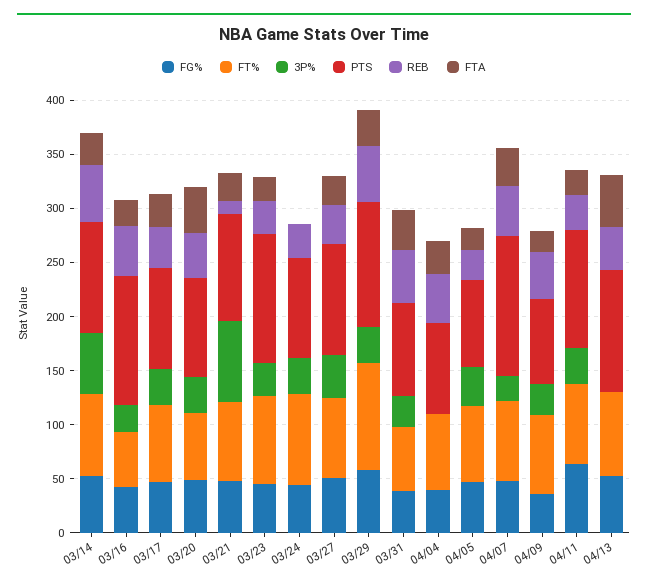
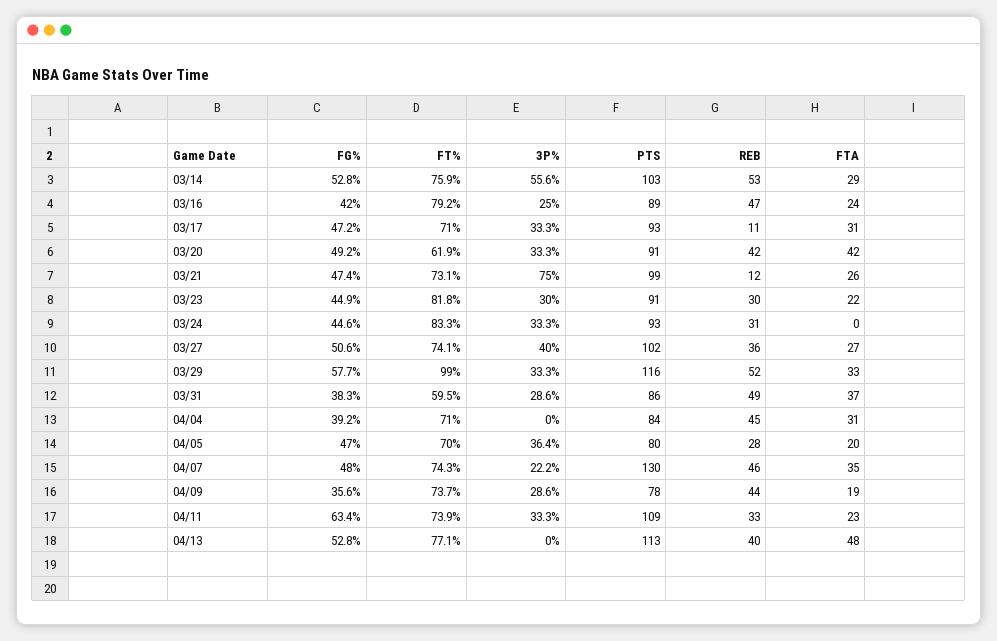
  {
    "FG%": {
      "03/14": 52.8,
      "03/16": 42,
      "03/17": 47.2,
      "03/20": 49.2,
      "03/21": 47.4,
      "03/23": 44.9,
      "03/24": 44.6,
      "03/27": 50.6,
      "03/29": 57.7,
      "03/31": 38.3,
      "04/04": 39.2,
      "04/05": 47,
      "04/07": 48,
      "04/09": 35.6,
      "04/11": 63.4,
      "04/13": 52.8
    },
    "FT%": {
      "03/14": 75.9,
-     "03/16": 50,
+     "03/16": 79.2,
      "03/17": 71,
      "03/20": 61.9,
      "03/21": 73.1,
      "03/23": 81.8,
      "03/24": 83.3,
      "03/27": 74.1,
      "03/29": 99,
      "03/31": 59.5,
      "04/04": 71,
      "04/05": 70,
      "04/07": 74.3,
      "04/09": 73.7,
      "04/11": 73.9,
      "04/13": 77.1
    },
    "3P%": {
      "03/14": 55.6,
      "03/16": 25,
      "03/17": 33.3,
      "03/20": 33.3,
      "03/21": 75,
      "03/23": 30,
      "03/24": 33.3,
      "03/27": 40,
      "03/29": 33.3,
      "03/31": 28.6,
      "04/04": 0,
      "04/05": 36.4,
      "04/07": 22.2,
      "04/09": 28.6,
      "04/11": 33.3,
      "04/13": 0
    },
    "PTS": {
      "03/14": 103,
-     "03/16": 120,
+     "03/16": 89,
      "03/17": 93,
      "03/20": 91,
      "03/21": 99,
-     "03/23": 120,
+     "03/23": 91,
      "03/24": 93,
      "03/27": 102,
      "03/29": 116,
      "03/31": 86,
      "04/04": 84,
      "04/05": 80,
      "04/07": 130,
      "04/09": 78,
      "04/11": 109,
      "04/13": 113
    },
    "REB": {
      "03/14": 53,
      "03/16": 47,
-     "03/17": 40,
+     "03/17": 11,
      "03/20": 42,
      "03/21": 12,
      "03/23": 30,
      "03/24": 31,
      "03/27": 36,
      "03/29": 52,
      "03/31": 49,
      "04/04": 45,
      "04/05": 28,
      "04/07": 46,
      "04/09": 44,
      "04/11": 33,
      "04/13": 40
    },
    "FTA": {
      "03/14": 29,
      "03/16": 24,
      "03/17": 31,
      "03/20": 42,
      "03/21": 26,
      "03/23": 22,
      "03/24": 0,
      "03/27": 27,
      "03/29": 33,
      "03/31": 37,
      "04/04": 31,
      "04/05": 20,
      "04/07": 35,
      "04/09": 19,
      "04/11": 23,
      "04/13": 48
    }
  }

